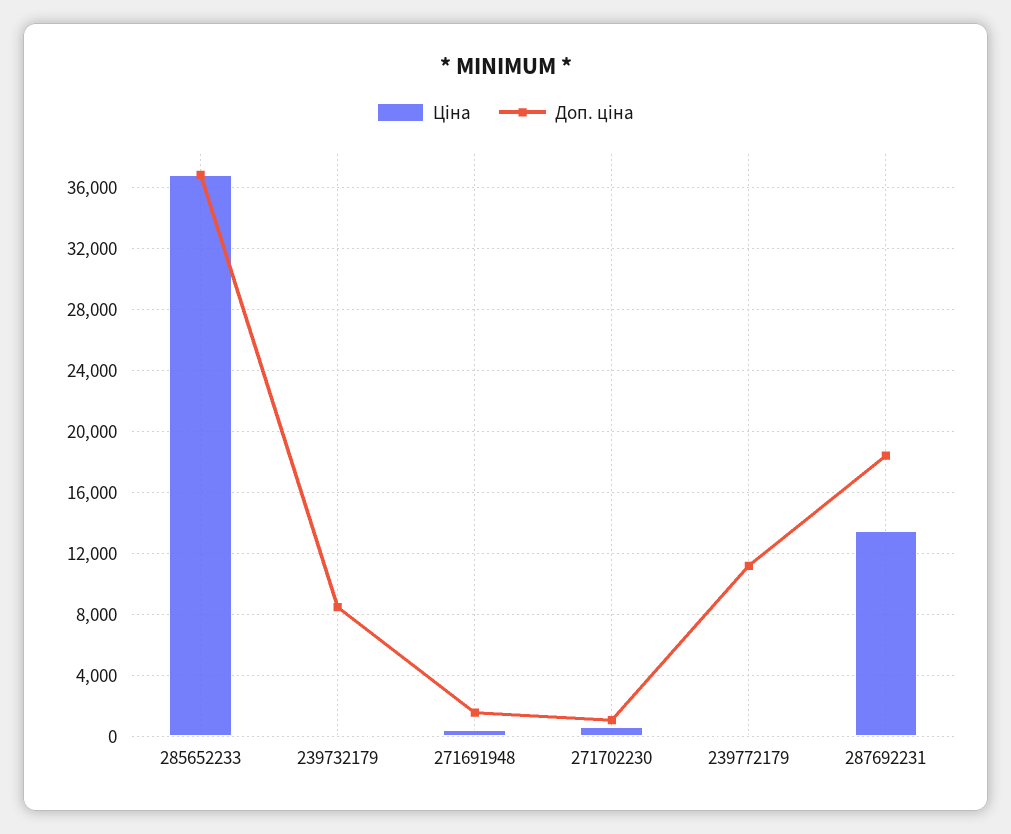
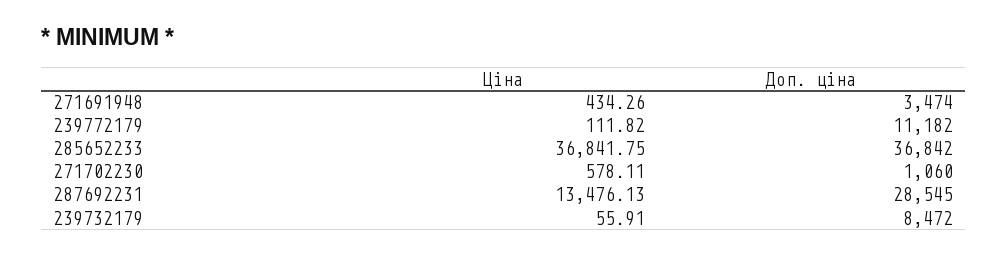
  {
    "Ціна": {
      "285652233": 36841.75,
      "239732179": 55.91,
      "271691948": 434.26,
      "271702230": 578.11,
      "239772179": 111.82,
      "287692231": 13476.13
    },
    "Доп. ціна": {
      "285652233": 36842,
      "239732179": 8472,
-     "271691948": 1500,
+     "271691948": 3474,
      "271702230": 1060,
      "239772179": 11182,
-     "287692231": 18500
+     "287692231": 28545
    }
  }

